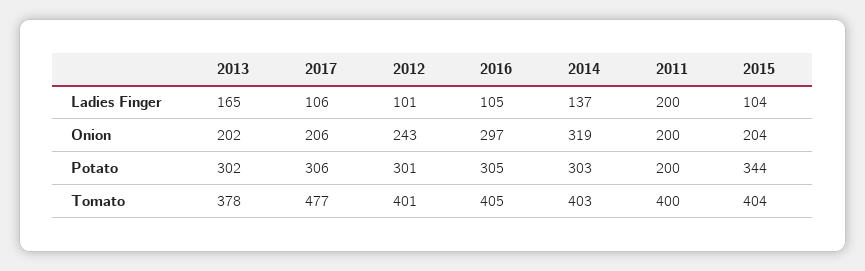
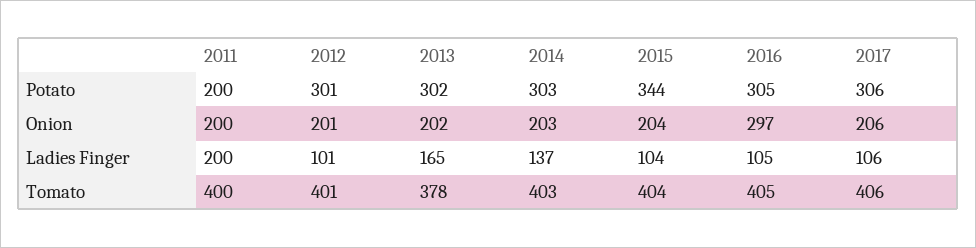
  {
    "2013": {
      "Ladies Finger": 165,
      "Onion": 202,
      "Potato": 302,
      "Tomato": 378
    },
    "2017": {
      "Ladies Finger": 106,
      "Onion": 206,
      "Potato": 306,
-     "Tomato": 477
+     "Tomato": 406
    },
    "2012": {
      "Ladies Finger": 101,
-     "Onion": 243,
+     "Onion": 201,
      "Potato": 301,
      "Tomato": 401
    },
    "2016": {
      "Ladies Finger": 105,
      "Onion": 297,
      "Potato": 305,
      "Tomato": 405
    },
    "2014": {
      "Ladies Finger": 137,
-     "Onion": 319,
+     "Onion": 203,
      "Potato": 303,
      "Tomato": 403
    },
    "2011": {
      "Ladies Finger": 200,
      "Onion": 200,
      "Potato": 200,
      "Tomato": 400
    },
    "2015": {
      "Ladies Finger": 104,
      "Onion": 204,
      "Potato": 344,
      "Tomato": 404
    }
  }

